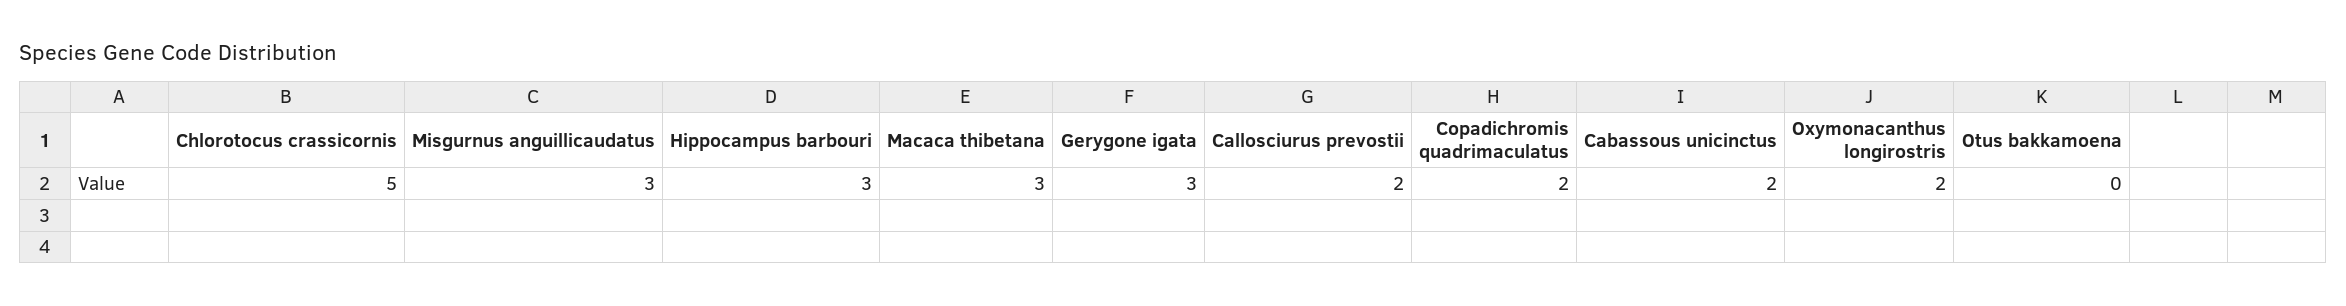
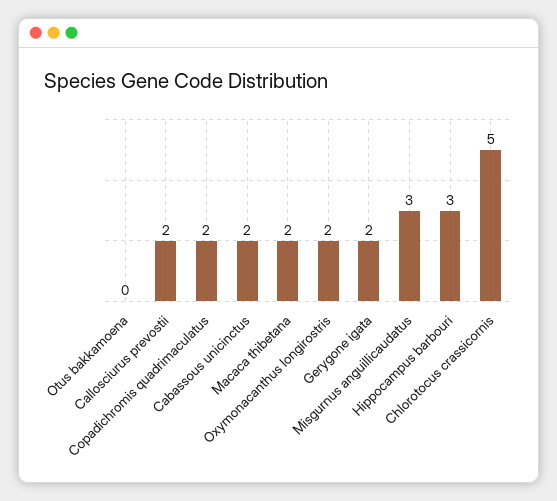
  {
    "Chlorotocus crassicornis": 5,
    "Misgurnus anguillicaudatus": 3,
    "Hippocampus barbouri": 3,
-   "Macaca thibetana": 3,
+   "Macaca thibetana": 2,
-   "Gerygone igata": 3,
+   "Gerygone igata": 2,
    "Callosciurus prevostii": 2,
    "Copadichromis quadrimaculatus": 2,
    "Cabassous unicinctus": 2,
    "Oxymonacanthus longirostris": 2,
    "Otus bakkamoena": 0
  }

